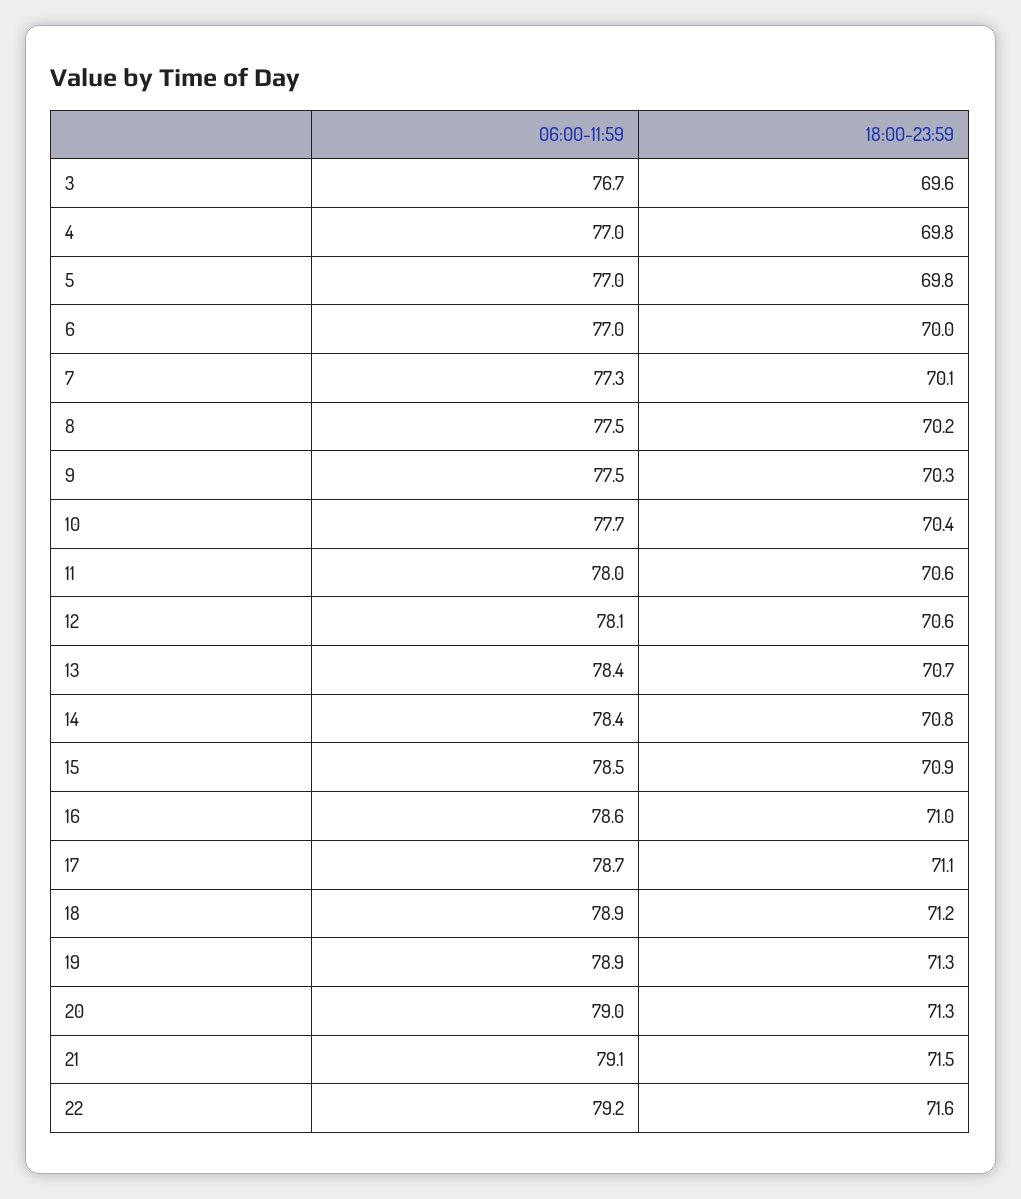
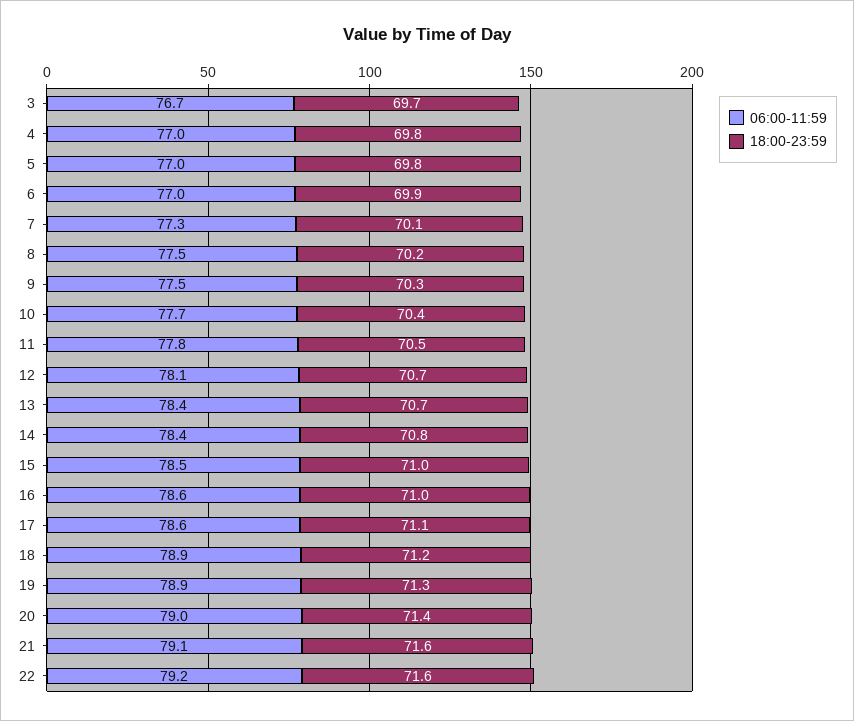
  {
    "06:00-11:59": {
      "3": 76.7,
      "4": 77,
      "5": 77,
      "6": 77,
      "7": 77.3,
      "8": 77.5,
      "9": 77.5,
      "10": 77.7,
-     "11": 78,
+     "11": 77.8,
      "12": 78.1,
      "13": 78.4,
      "14": 78.4,
      "15": 78.5,
      "16": 78.6,
-     "17": 78.7,
+     "17": 78.6,
      "18": 78.9,
      "19": 78.9,
      "20": 79,
      "21": 79.1,
      "22": 79.2
    },
    "18:00-23:59": {
-     "3": 69.6,
+     "3": 69.7,
      "4": 69.8,
      "5": 69.8,
-     "6": 70,
+     "6": 69.9,
      "7": 70.1,
      "8": 70.2,
      "9": 70.3,
      "10": 70.4,
-     "11": 70.6,
+     "11": 70.5,
-     "12": 70.6,
+     "12": 70.7,
      "13": 70.7,
      "14": 70.8,
-     "15": 70.9,
+     "15": 71,
      "16": 71,
      "17": 71.1,
      "18": 71.2,
      "19": 71.3,
-     "20": 71.3,
+     "20": 71.4,
-     "21": 71.5,
+     "21": 71.6,
      "22": 71.6
    }
  }

